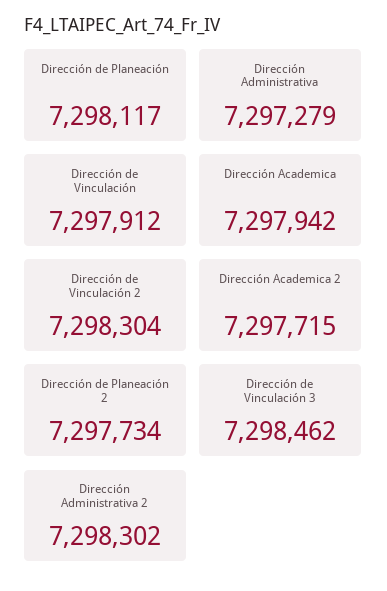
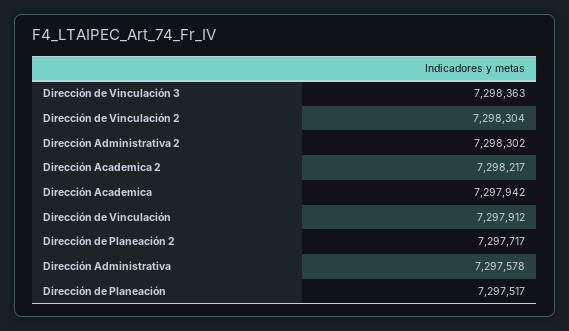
  {
-   "Dirección de Planeación": 7298117,
+   "Dirección de Planeación": 7297517,
-   "Dirección Administrativa": 7297279,
+   "Dirección Administrativa": 7297578,
    "Dirección de Vinculación": 7297912,
    "Dirección Academica": 7297942,
    "Dirección de Vinculación 2": 7298304,
-   "Dirección Academica 2": 7297715,
+   "Dirección Academica 2": 7298217,
-   "Dirección de Planeación 2": 7297734,
+   "Dirección de Planeación 2": 7297717,
-   "Dirección de Vinculación 3": 7298462,
+   "Dirección de Vinculación 3": 7298363,
    "Dirección Administrativa 2": 7298302
  }

